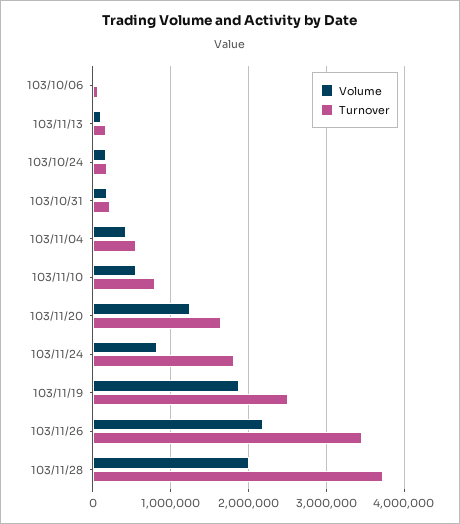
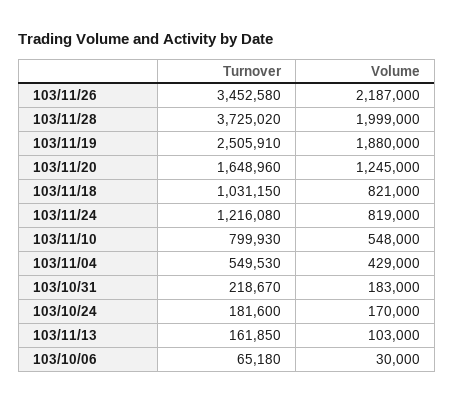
  {
    "Volume": {
      "103/10/06": 30000,
      "103/11/13": 103000,
      "103/10/24": 170000,
      "103/10/31": 183000,
      "103/11/04": 429000,
      "103/11/10": 548000,
      "103/11/20": 1245000,
      "103/11/24": 819000,
      "103/11/19": 1880000,
      "103/11/26": 2187000,
-     "103/11/28": 1999000
+     "103/11/28": 1999000,
+     "103/11/18": 821000
    },
    "Turnover": {
      "103/10/06": 65180,
      "103/11/13": 161850,
      "103/10/24": 181600,
      "103/10/31": 218670,
      "103/11/04": 549530,
      "103/11/10": 799930,
      "103/11/20": 1648960,
-     "103/11/24": 1800000,
+     "103/11/24": 1216080,
      "103/11/19": 2505910,
      "103/11/26": 3452580,
-     "103/11/28": 3725020
+     "103/11/28": 3725020,
+     "103/11/18": 1031150
    }
  }

